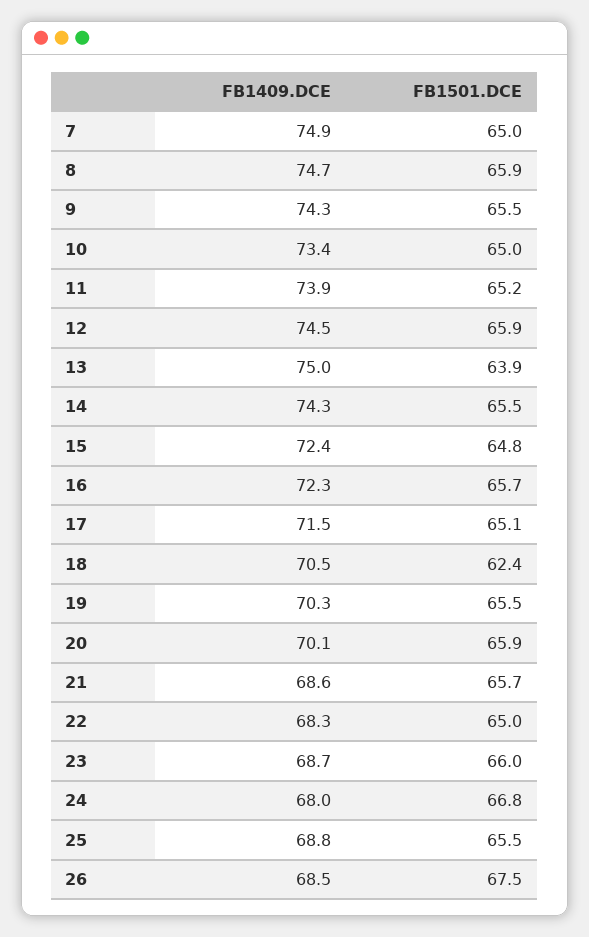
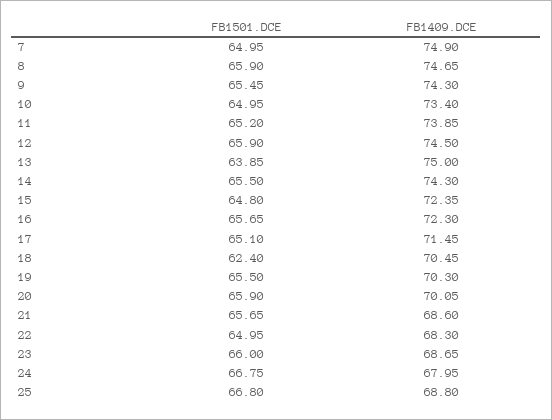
  {
    "FB1409.DCE": {
      "7": 74.9,
      "8": 74.65,
      "9": 74.3,
      "10": 73.4,
      "11": 73.85,
      "12": 74.5,
      "13": 75,
      "14": 74.3,
      "15": 72.35,
      "16": 72.3,
      "17": 71.45,
      "18": 70.45,
      "19": 70.3,
      "20": 70.05,
      "21": 68.6,
      "22": 68.3,
      "23": 68.65,
      "24": 67.95,
-     "25": 68.8,
+     "25": 68.8
-     "26": 68.5
    },
    "FB1501.DCE": {
      "7": 64.95,
      "8": 65.9,
      "9": 65.45,
      "10": 64.95,
      "11": 65.2,
      "12": 65.9,
      "13": 63.85,
      "14": 65.5,
      "15": 64.8,
      "16": 65.65,
      "17": 65.1,
      "18": 62.4,
      "19": 65.5,
      "20": 65.9,
      "21": 65.65,
      "22": 64.95,
      "23": 66,
      "24": 66.75,
-     "25": 65.5,
+     "25": 66.8
-     "26": 67.5
    }
  }

